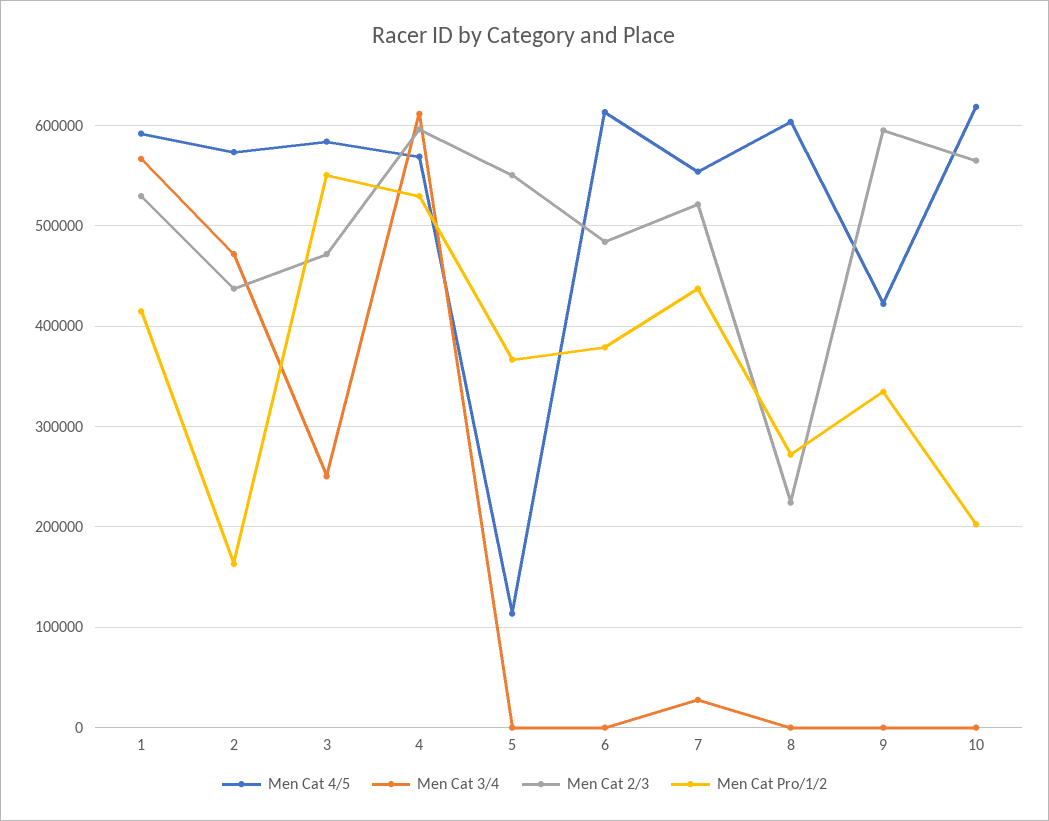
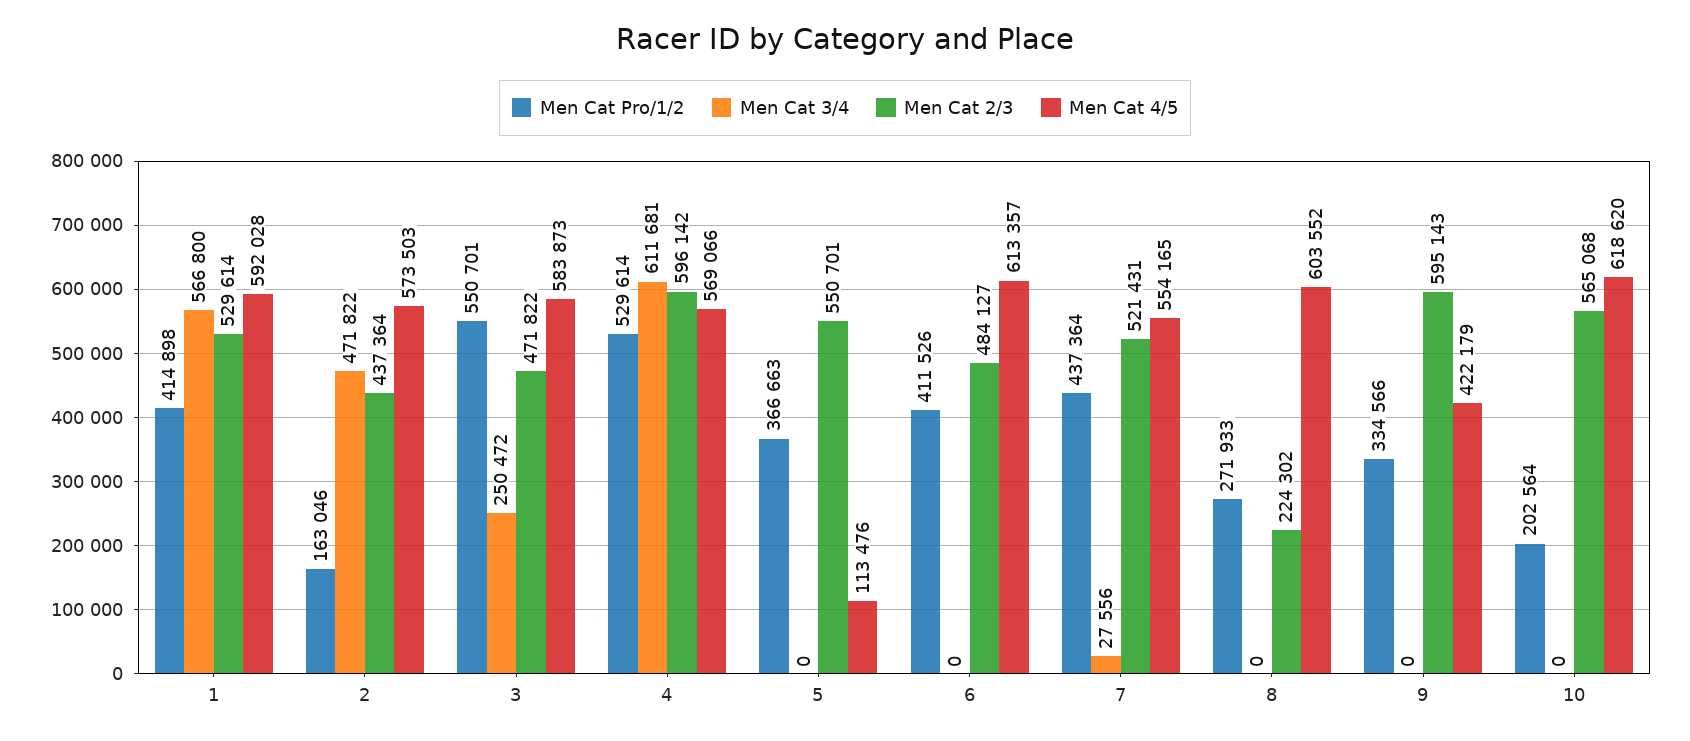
  {
    "Men Cat 4/5": {
      "1": 592028,
      "2": 573503,
      "3": 583873,
      "4": 569066,
      "5": 113476,
      "6": 613357,
      "7": 554165,
      "8": 603552,
      "9": 422179,
      "10": 618620
    },
    "Men Cat 3/4": {
      "1": 566800,
      "2": 471822,
      "3": 250472,
      "4": 611681,
      "5": 0,
      "6": 0,
      "7": 27556,
      "8": 0,
      "9": 0,
      "10": 0
    },
    "Men Cat 2/3": {
      "1": 529614,
      "2": 437364,
      "3": 471822,
      "4": 596142,
      "5": 550701,
      "6": 484127,
      "7": 521431,
      "8": 224302,
      "9": 595143,
      "10": 565068
    },
    "Men Cat Pro/1/2": {
      "1": 414898,
      "2": 163046,
      "3": 550701,
      "4": 529614,
      "5": 366663,
-     "6": 380000,
+     "6": 411526,
      "7": 437364,
      "8": 271933,
      "9": 334566,
      "10": 202564
    }
  }

